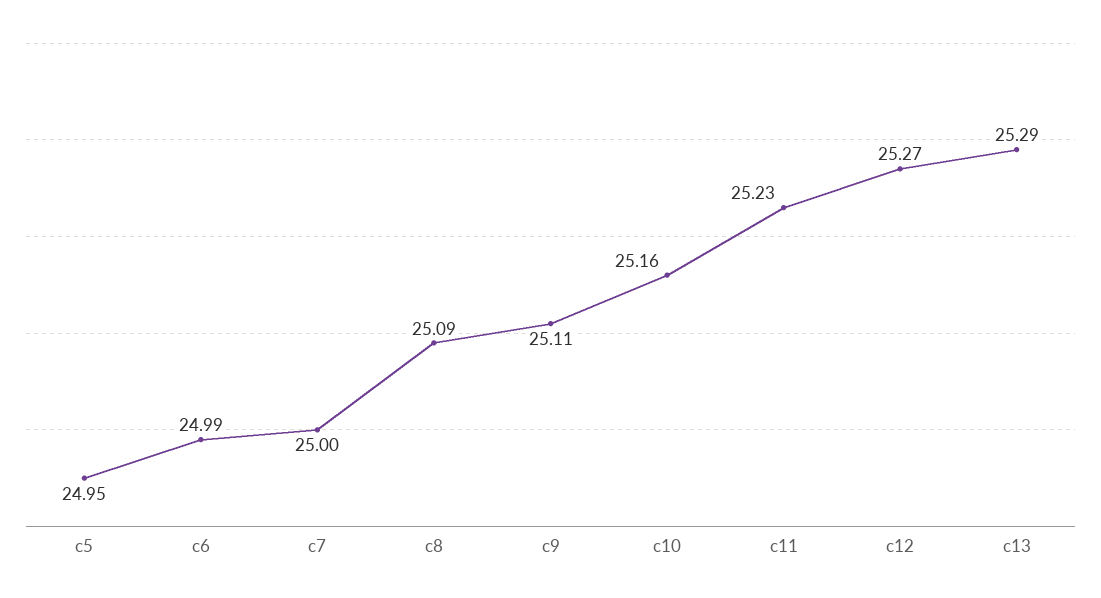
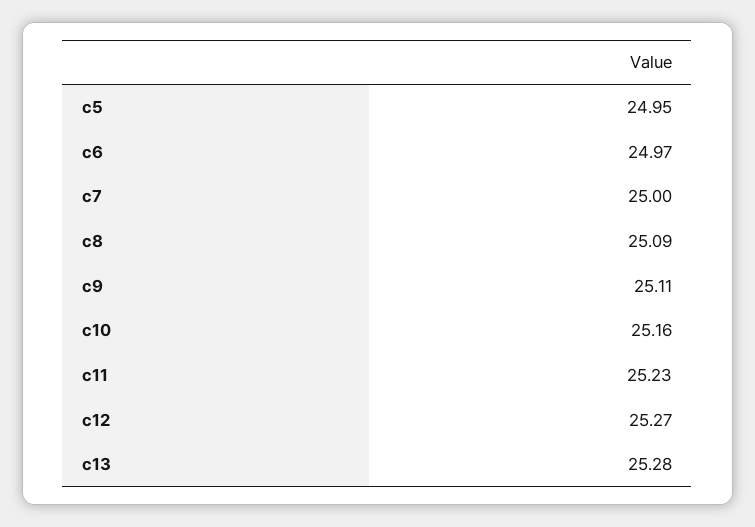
  {
    "c5": 24.95,
-   "c6": 24.99,
+   "c6": 24.97,
    "c7": 25,
    "c8": 25.09,
    "c9": 25.11,
    "c10": 25.16,
    "c11": 25.23,
    "c12": 25.27,
-   "c13": 25.29
+   "c13": 25.28
  }

